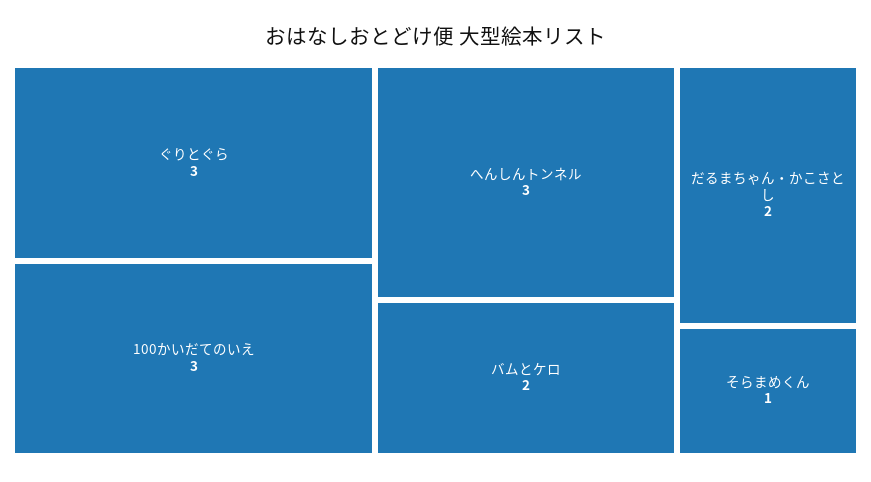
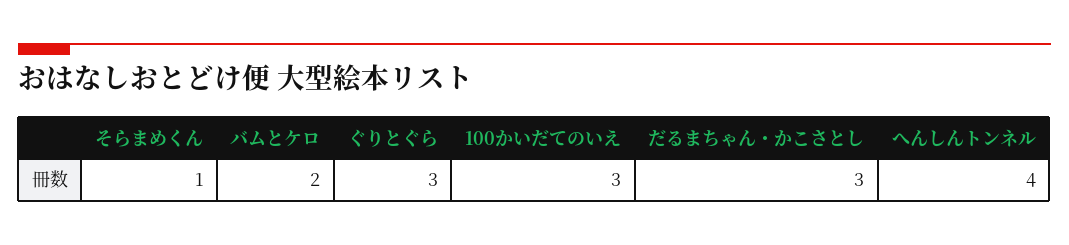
  {
    "ぐりとぐら": 3,
    "100かいだてのいえ": 3,
-   "へんしんトンネル": 3,
+   "へんしんトンネル": 4,
    "バムとケロ": 2,
-   "だるまちゃん・かこさとし": 2,
+   "だるまちゃん・かこさとし": 3,
    "そらまめくん": 1
  }

